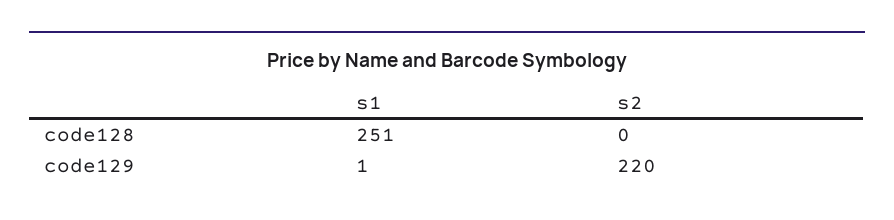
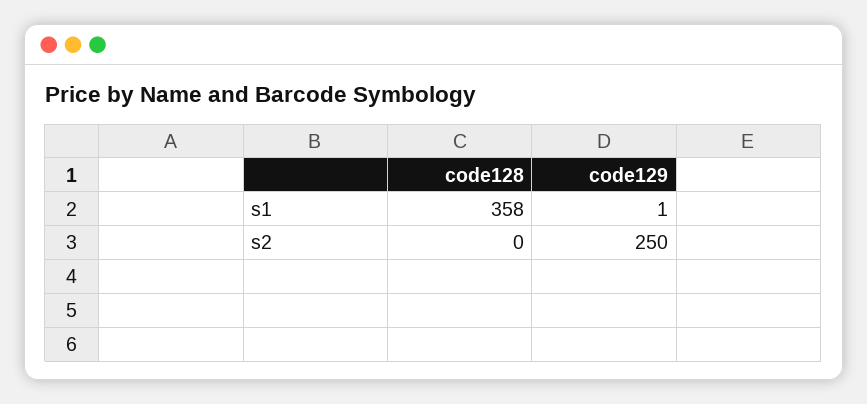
  {
    "s1": {
-     "code128": 251,
+     "code128": 358,
      "code129": 1
    },
    "s2": {
      "code128": 0,
-     "code129": 220
+     "code129": 250
    }
  }

